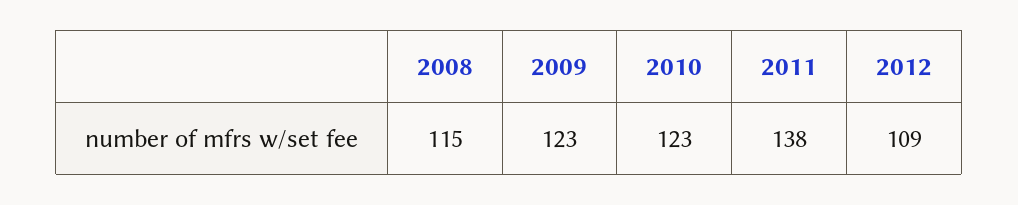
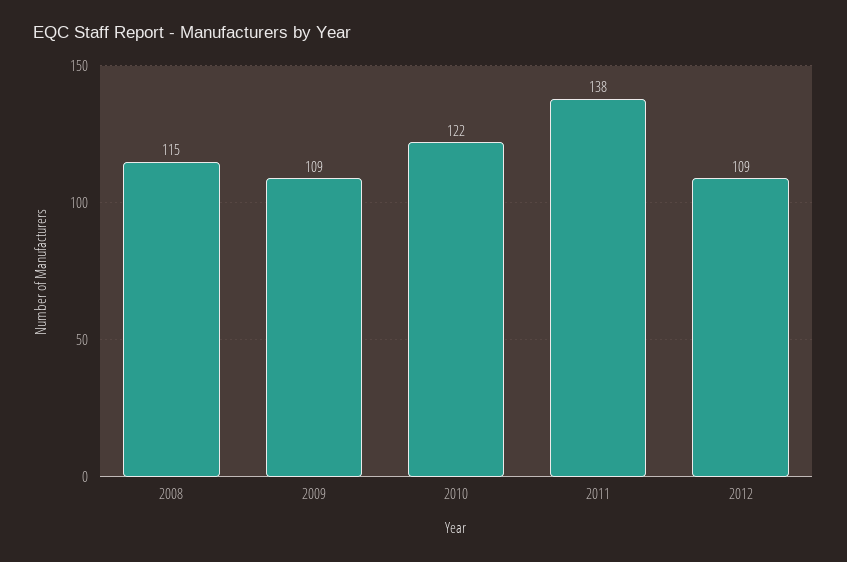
  {
    "2008": 115,
-   "2009": 123,
+   "2009": 109,
-   "2010": 123,
+   "2010": 122,
    "2011": 138,
    "2012": 109
  }

